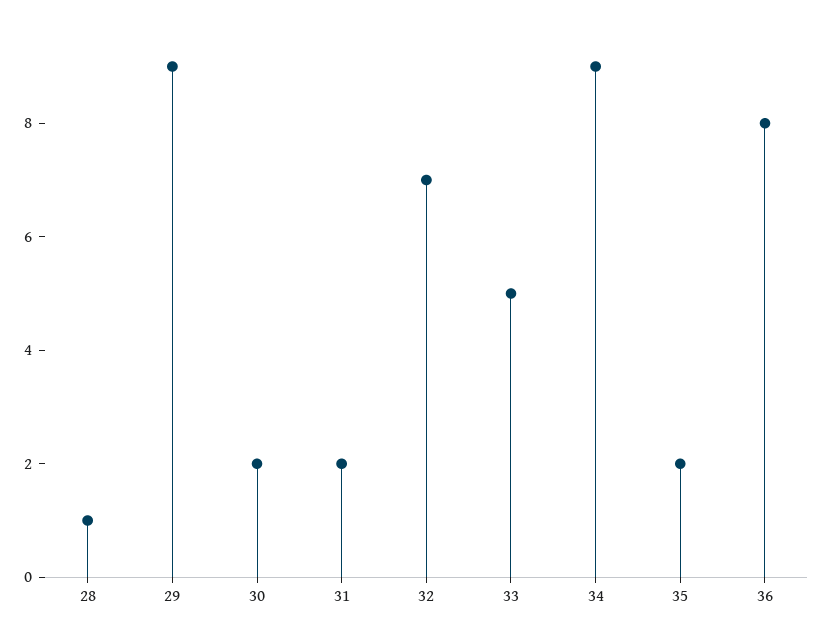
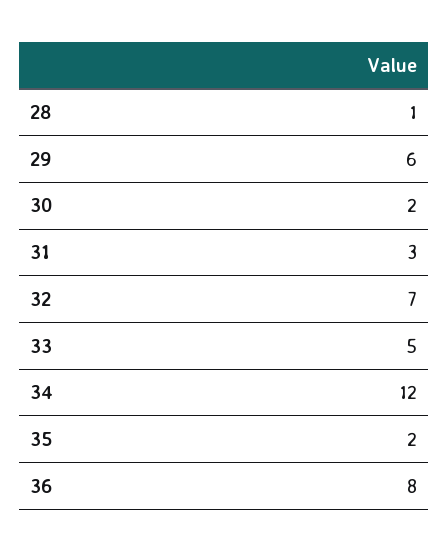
  {
    "28": 1,
-   "29": 9,
+   "29": 6,
    "30": 2,
-   "31": 2,
+   "31": 3,
    "32": 7,
    "33": 5,
-   "34": 9,
+   "34": 12,
    "35": 2,
    "36": 8
  }

